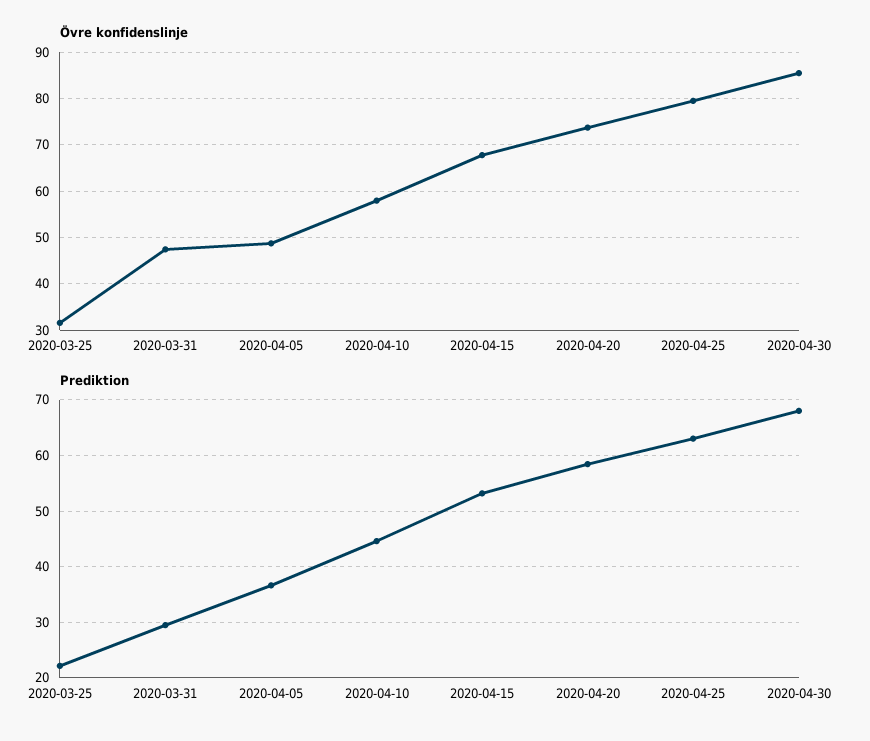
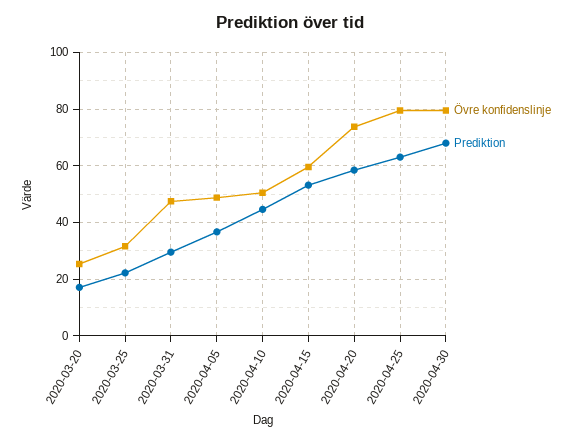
  {
    "Övre konfidenslinje": {
      "2020-03-25": 32,
      "2020-03-31": 48,
      "2020-04-05": 48,
-     "2020-04-10": 58,
+     "2020-04-10": 50,
-     "2020-04-15": 68,
+     "2020-04-15": 60,
      "2020-04-20": 74,
      "2020-04-25": 80,
-     "2020-04-30": 86
+     "2020-04-30": 80,
+     "2020-03-20": 25
    },
    "Prediktion": {
      "2020-03-25": 22,
      "2020-03-31": 30,
      "2020-04-05": 36,
      "2020-04-10": 44,
      "2020-04-15": 54,
      "2020-04-20": 58,
      "2020-04-25": 64,
-     "2020-04-30": 68
+     "2020-04-30": 68,
+     "2020-03-20": 17.5
    }
  }

